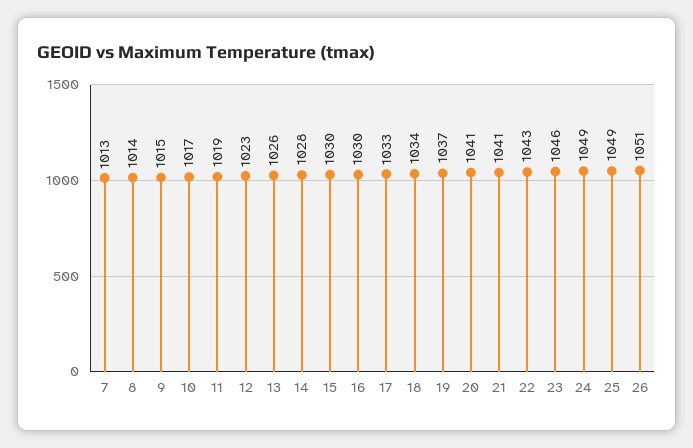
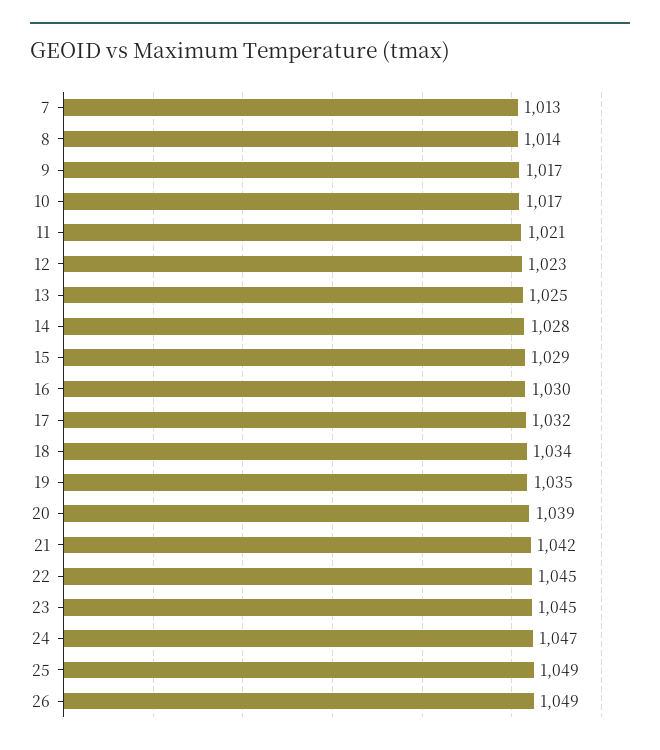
  {
    "7": 1013,
    "8": 1014,
-   "9": 1015,
+   "9": 1017,
    "10": 1017,
-   "11": 1019,
+   "11": 1021,
    "12": 1023,
-   "13": 1026,
+   "13": 1025,
    "14": 1028,
-   "15": 1030,
+   "15": 1029,
    "16": 1030,
-   "17": 1033,
+   "17": 1032,
    "18": 1034,
-   "19": 1037,
+   "19": 1035,
-   "20": 1041,
+   "20": 1039,
-   "21": 1041,
+   "21": 1042,
-   "22": 1043,
+   "22": 1045,
-   "23": 1046,
+   "23": 1045,
-   "24": 1049,
+   "24": 1047,
    "25": 1049,
-   "26": 1051
+   "26": 1049
  }

